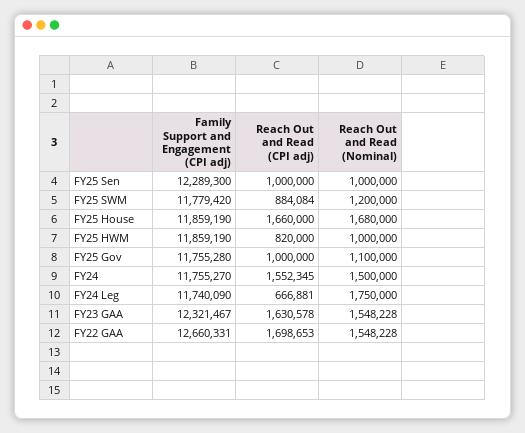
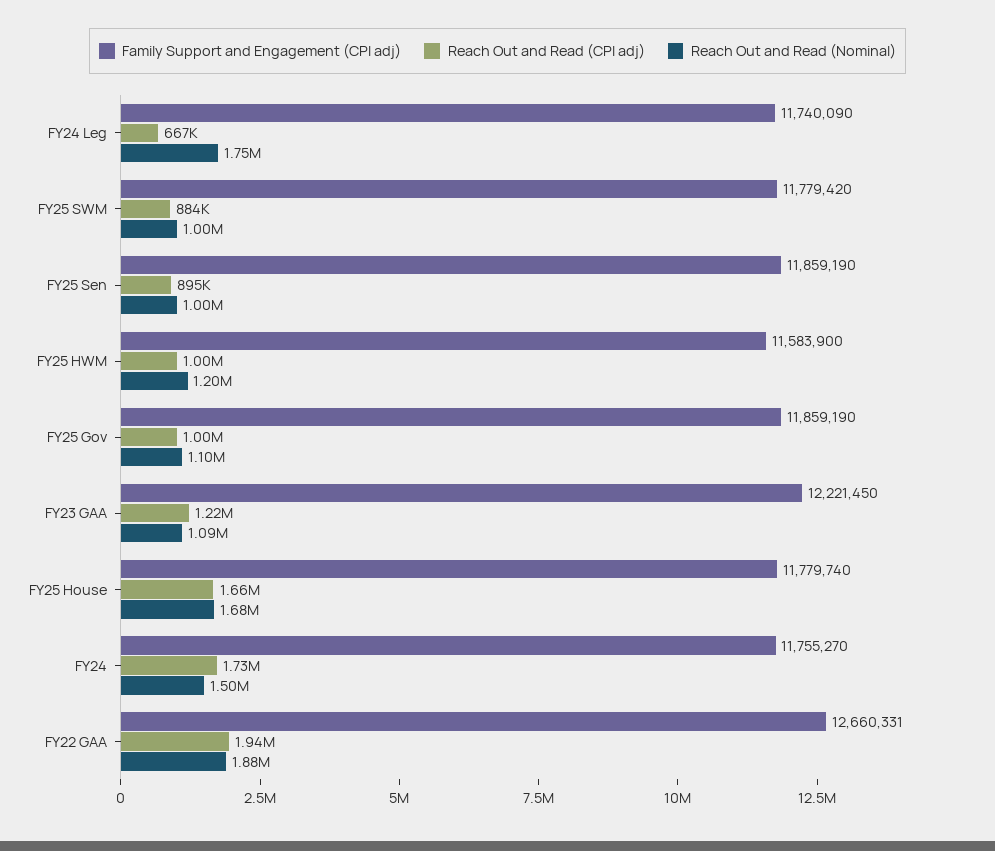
  {
    "Family Support and Engagement (CPI adj)": {
-     "FY25 Sen": 12289300,
+     "FY25 Sen": 11859190,
      "FY25 SWM": 11779420,
-     "FY25 House": 11859190,
+     "FY25 House": 11779740,
-     "FY25 HWM": 11859190,
+     "FY25 HWM": 11583900,
-     "FY25 Gov": 11755280,
+     "FY25 Gov": 11859190,
      "FY24": 11755270,
      "FY24 Leg": 11740090,
-     "FY23 GAA": 12321467,
+     "FY23 GAA": 12221450,
      "FY22 GAA": 12660331
    },
    "Reach Out and Read (CPI adj)": {
-     "FY25 Sen": 1000000,
+     "FY25 Sen": 895000,
      "FY25 SWM": 884084,
      "FY25 House": 1660000,
-     "FY25 HWM": 820000,
+     "FY25 HWM": 1000000,
      "FY25 Gov": 1000000,
-     "FY24": 1552345,
+     "FY24": 1730000,
      "FY24 Leg": 666881,
-     "FY23 GAA": 1630578,
+     "FY23 GAA": 1220000,
-     "FY22 GAA": 1698653
+     "FY22 GAA": 1940000
    },
    "Reach Out and Read (Nominal)": {
      "FY25 Sen": 1000000,
-     "FY25 SWM": 1200000,
+     "FY25 SWM": 1000000,
      "FY25 House": 1680000,
-     "FY25 HWM": 1000000,
+     "FY25 HWM": 1200000,
      "FY25 Gov": 1100000,
      "FY24": 1500000,
      "FY24 Leg": 1750000,
-     "FY23 GAA": 1548228,
+     "FY23 GAA": 1090000,
-     "FY22 GAA": 1548228
+     "FY22 GAA": 1880000
    }
  }

